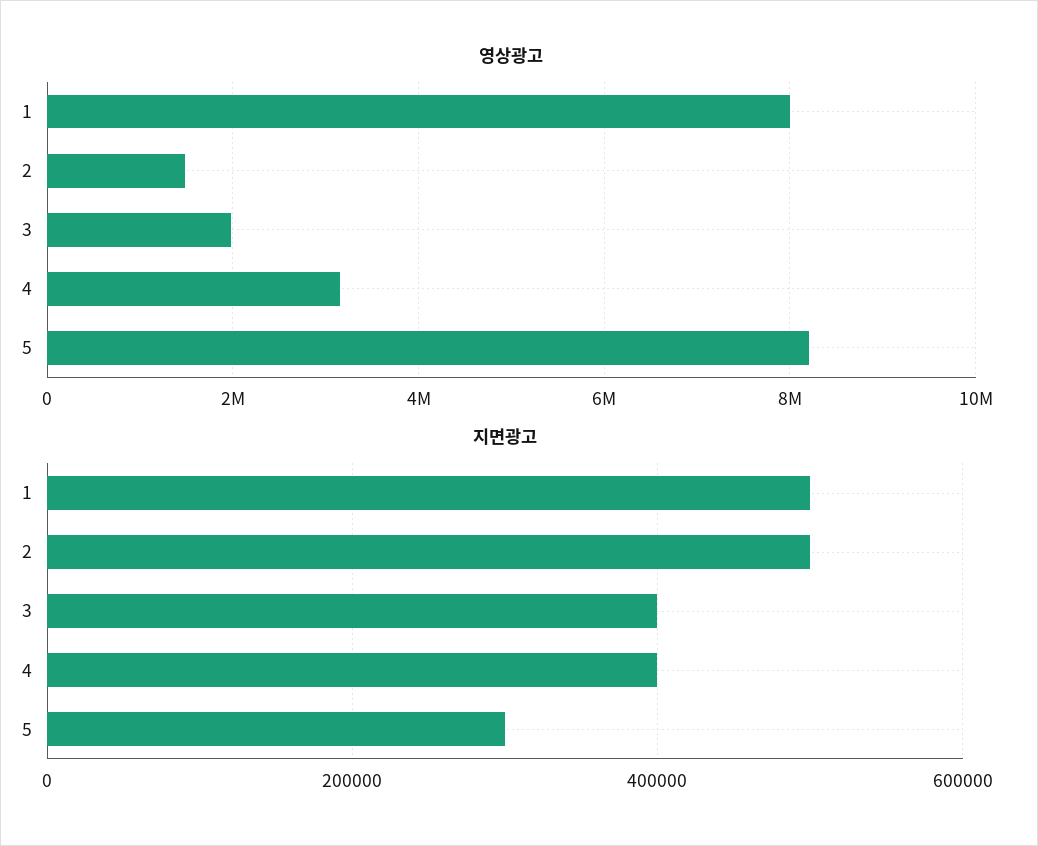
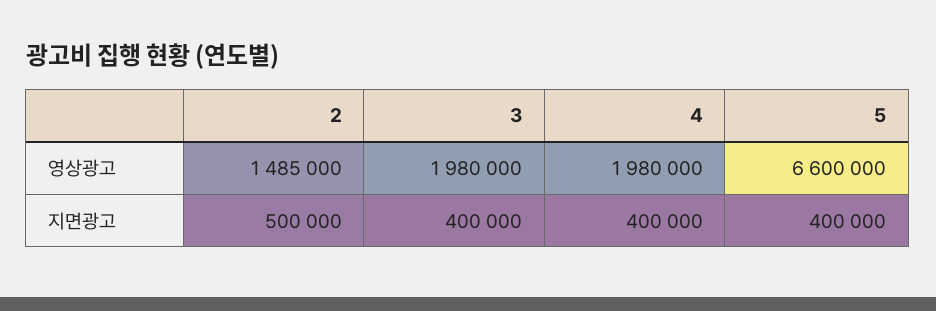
  {
    "영상광고": {
-     "1": 8000000,
      "2": 1485000,
      "3": 1980000,
-     "4": 3200000,
+     "4": 1980000,
-     "5": 8200000
+     "5": 6600000
    },
    "지면광고": {
-     "1": 500000,
      "2": 500000,
      "3": 400000,
      "4": 400000,
-     "5": 300000
+     "5": 400000
    }
  }

